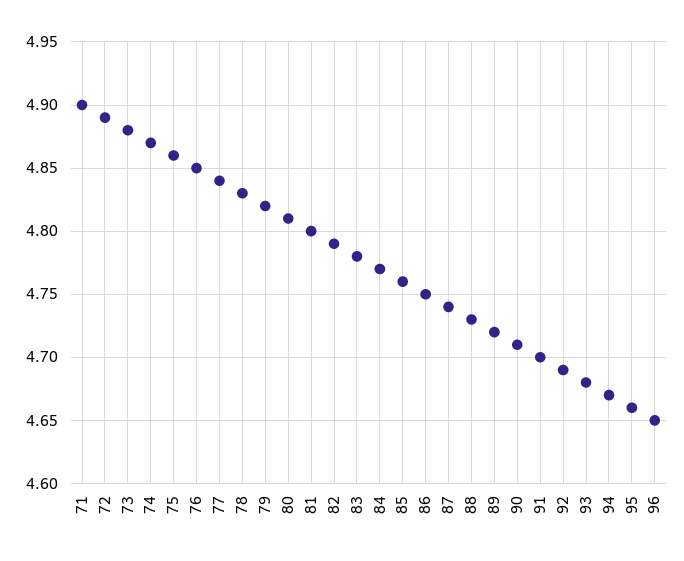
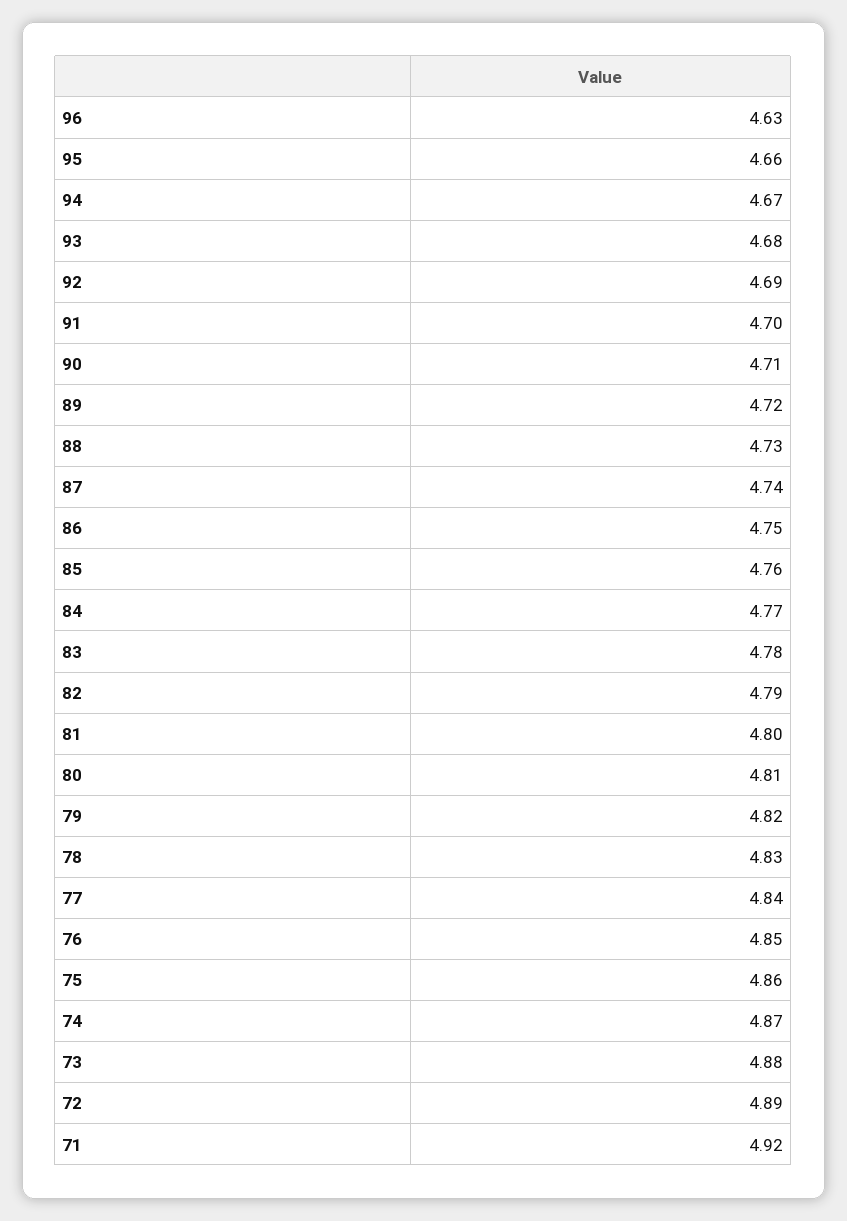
  {
-   "71": 4.9,
+   "71": 4.92,
    "72": 4.89,
    "73": 4.88,
    "74": 4.87,
    "75": 4.86,
    "76": 4.85,
    "77": 4.84,
    "78": 4.83,
    "79": 4.82,
    "80": 4.81,
    "81": 4.8,
    "82": 4.79,
    "83": 4.78,
    "84": 4.77,
    "85": 4.76,
    "86": 4.75,
    "87": 4.74,
    "88": 4.73,
    "89": 4.72,
    "90": 4.71,
    "91": 4.7,
    "92": 4.69,
    "93": 4.68,
    "94": 4.67,
    "95": 4.66,
-   "96": 4.65
+   "96": 4.63
  }

